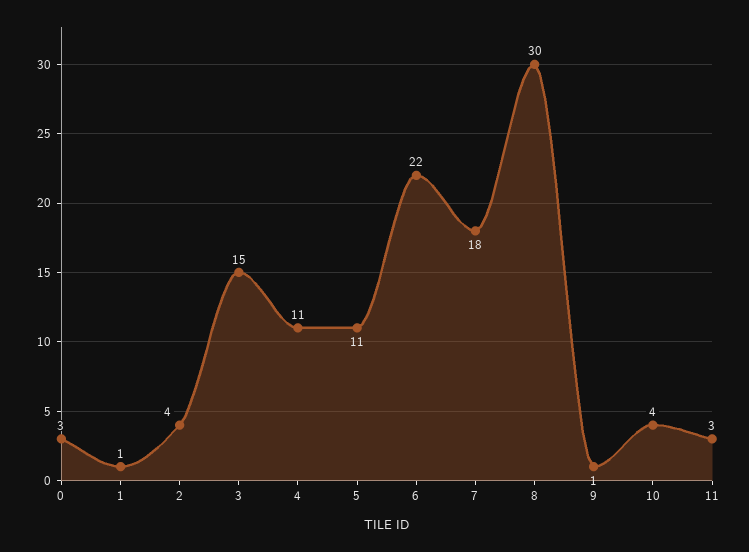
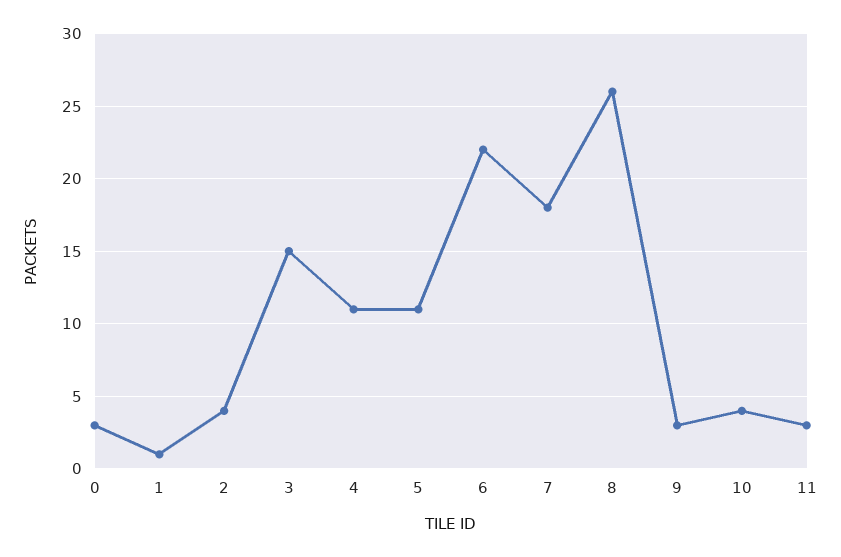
  {
    "0": 3,
    "1": 1,
    "2": 4,
    "3": 15,
    "4": 11,
    "5": 11,
    "6": 22,
    "7": 18,
-   "8": 30,
+   "8": 26,
-   "9": 1,
+   "9": 3,
    "10": 4,
    "11": 3
  }

